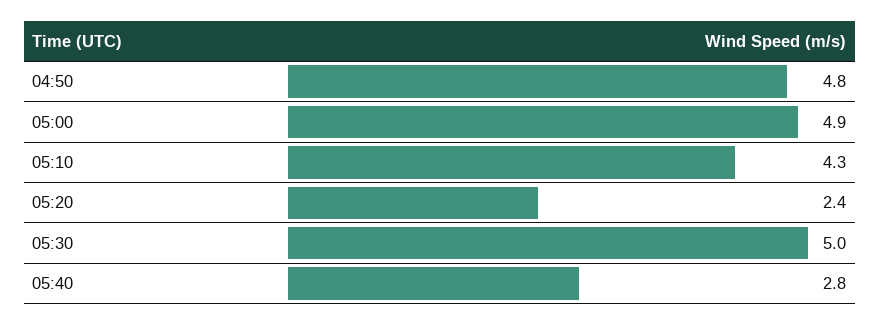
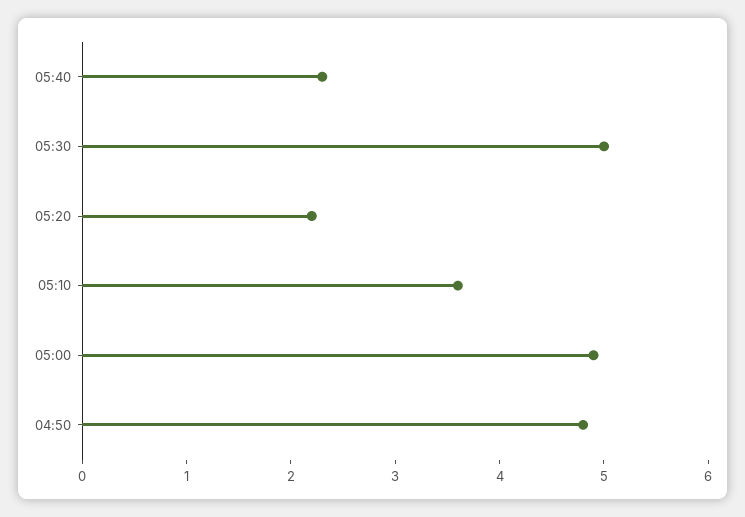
  {
    "04:50": 4.8,
    "05:00": 4.9,
-   "05:10": 4.3,
+   "05:10": 3.6,
-   "05:20": 2.4,
+   "05:20": 2.2,
    "05:30": 5,
-   "05:40": 2.8
+   "05:40": 2.3
  }

